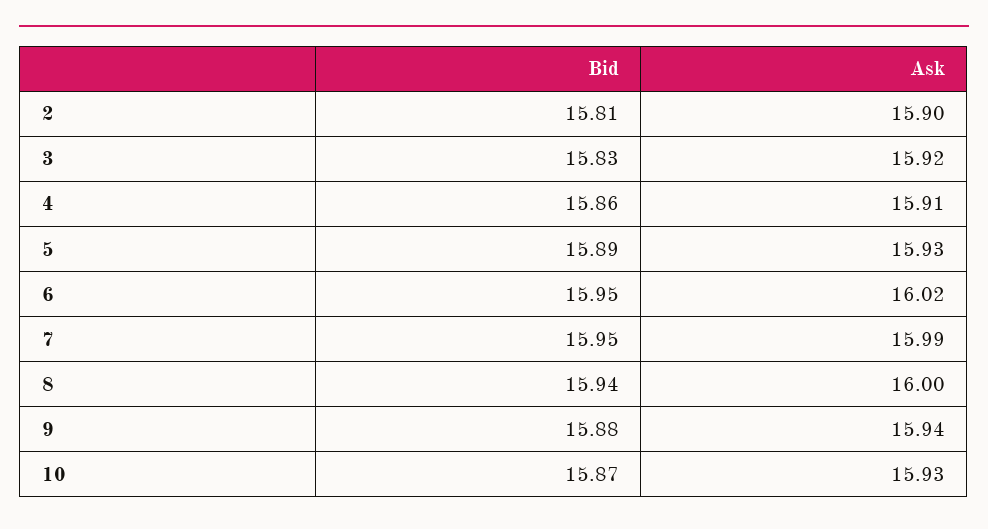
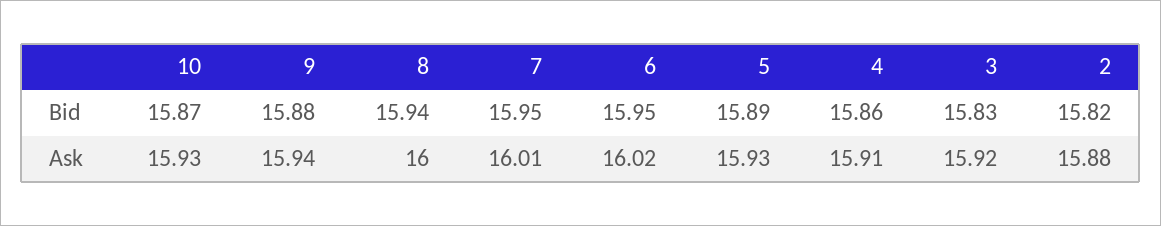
  {
    "Bid": {
-     "2": 15.81,
+     "2": 15.82,
      "3": 15.83,
      "4": 15.86,
      "5": 15.89,
      "6": 15.95,
      "7": 15.95,
      "8": 15.94,
      "9": 15.88,
      "10": 15.87
    },
    "Ask": {
-     "2": 15.9,
+     "2": 15.88,
      "3": 15.92,
      "4": 15.91,
      "5": 15.93,
      "6": 16.02,
-     "7": 15.99,
+     "7": 16.01,
      "8": 16,
      "9": 15.94,
      "10": 15.93
    }
  }

